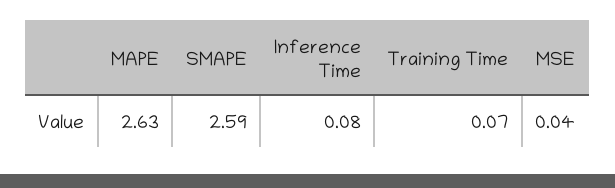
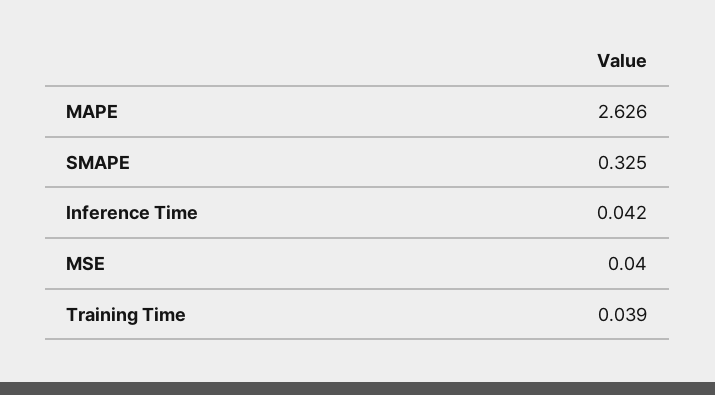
  {
    "MAPE": 2.626,
-   "SMAPE": 2.59,
+   "SMAPE": 0.325,
-   "Inference Time": 0.08,
+   "Inference Time": 0.042,
-   "Training Time": 0.07,
+   "Training Time": 0.039,
    "MSE": 0.04
  }

